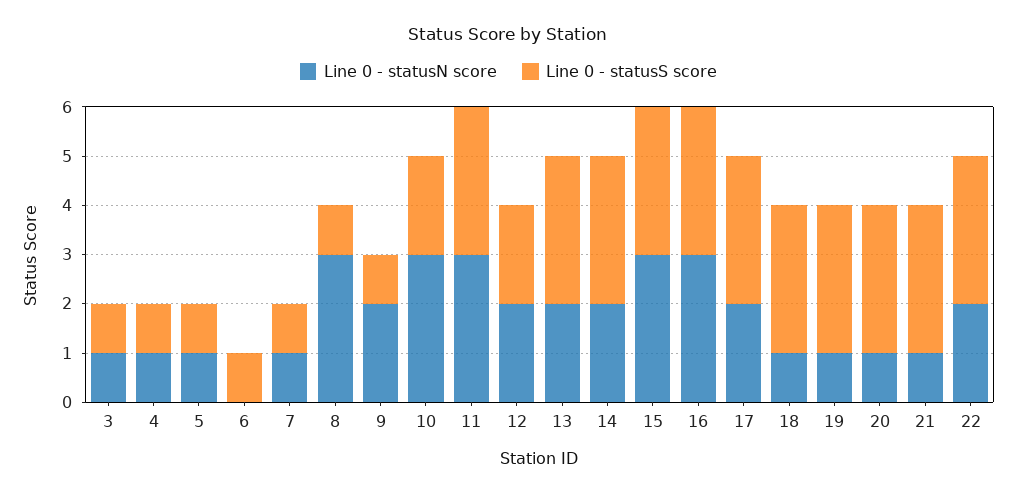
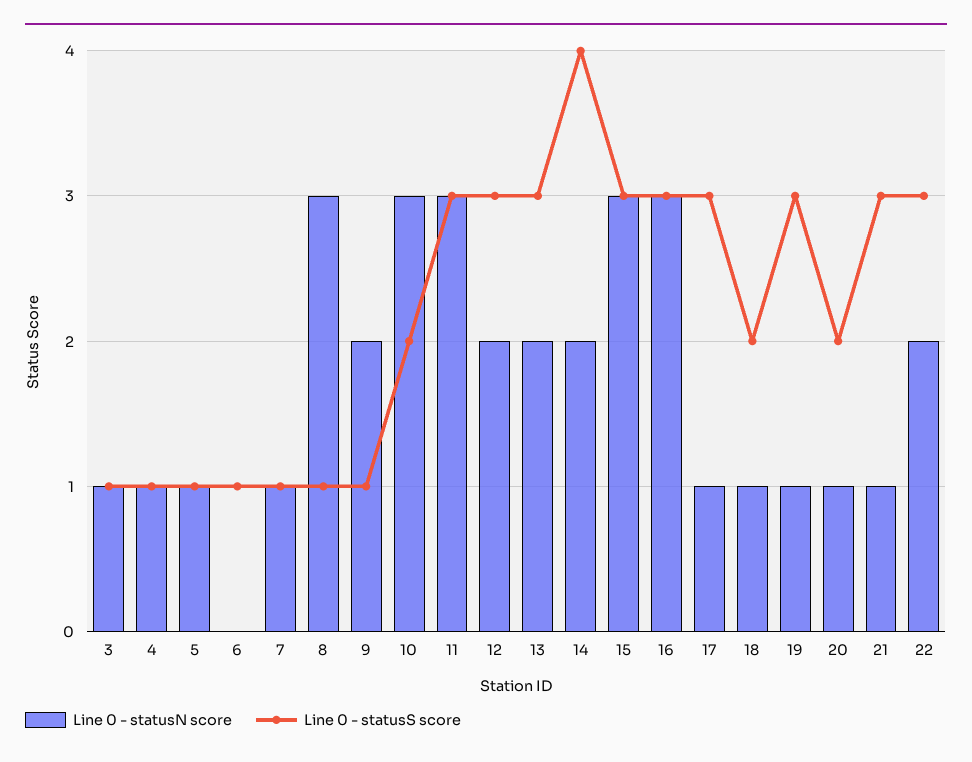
  {
    "Line 0 - statusN score": {
      "3": 1,
      "4": 1,
      "5": 1,
      "6": 0,
      "7": 1,
      "8": 3,
      "9": 2,
      "10": 3,
      "11": 3,
      "12": 2,
      "13": 2,
      "14": 2,
      "15": 3,
      "16": 3,
-     "17": 2,
+     "17": 1,
      "18": 1,
      "19": 1,
      "20": 1,
      "21": 1,
      "22": 2
    },
    "Line 0 - statusS score": {
      "3": 1,
      "4": 1,
      "5": 1,
      "6": 1,
      "7": 1,
      "8": 1,
      "9": 1,
      "10": 2,
      "11": 3,
-     "12": 2,
+     "12": 3,
      "13": 3,
-     "14": 3,
+     "14": 4,
      "15": 3,
      "16": 3,
      "17": 3,
-     "18": 3,
+     "18": 2,
      "19": 3,
-     "20": 3,
+     "20": 2,
      "21": 3,
      "22": 3
    }
  }

